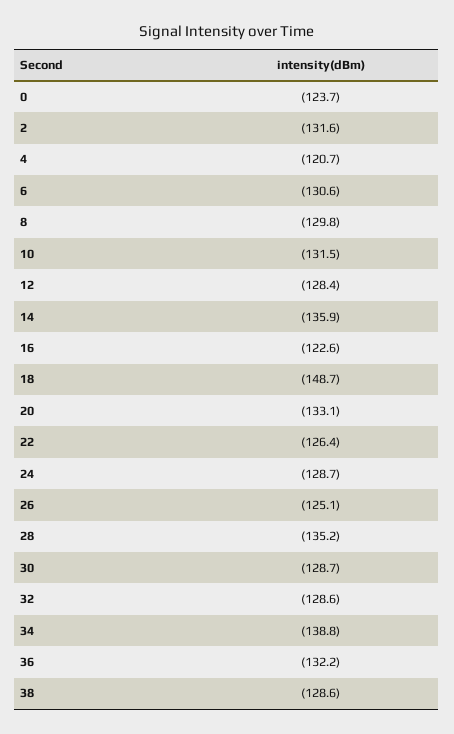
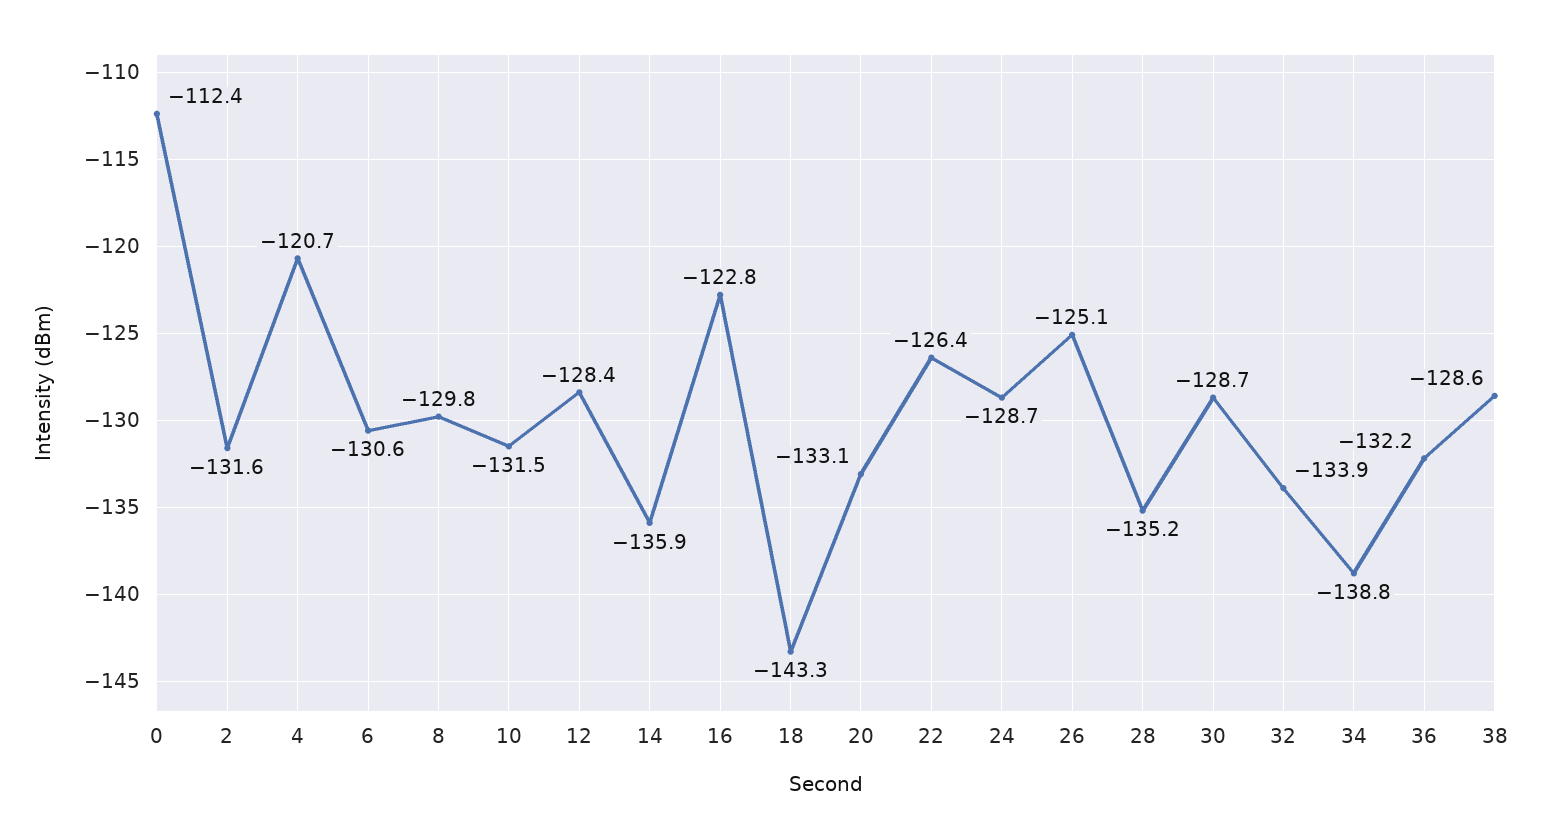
  {
-   "0": -123.7,
+   "0": -112.4,
    "2": -131.6,
    "4": -120.7,
    "6": -130.6,
    "8": -129.8,
    "10": -131.5,
    "12": -128.4,
    "14": -135.9,
-   "16": -122.6,
+   "16": -122.8,
-   "18": -148.7,
+   "18": -143.3,
    "20": -133.1,
    "22": -126.4,
    "24": -128.7,
    "26": -125.1,
    "28": -135.2,
    "30": -128.7,
-   "32": -128.6,
+   "32": -133.9,
    "34": -138.8,
    "36": -132.2,
    "38": -128.6
  }

